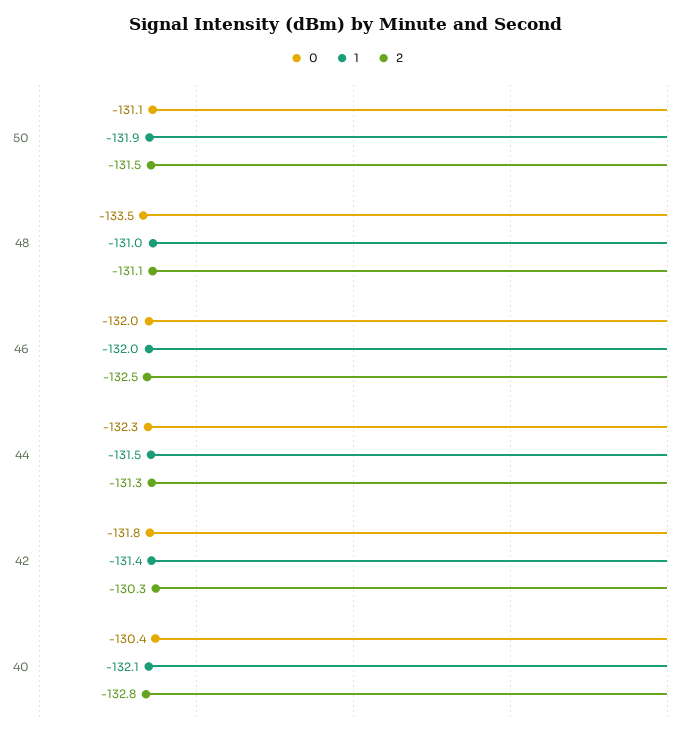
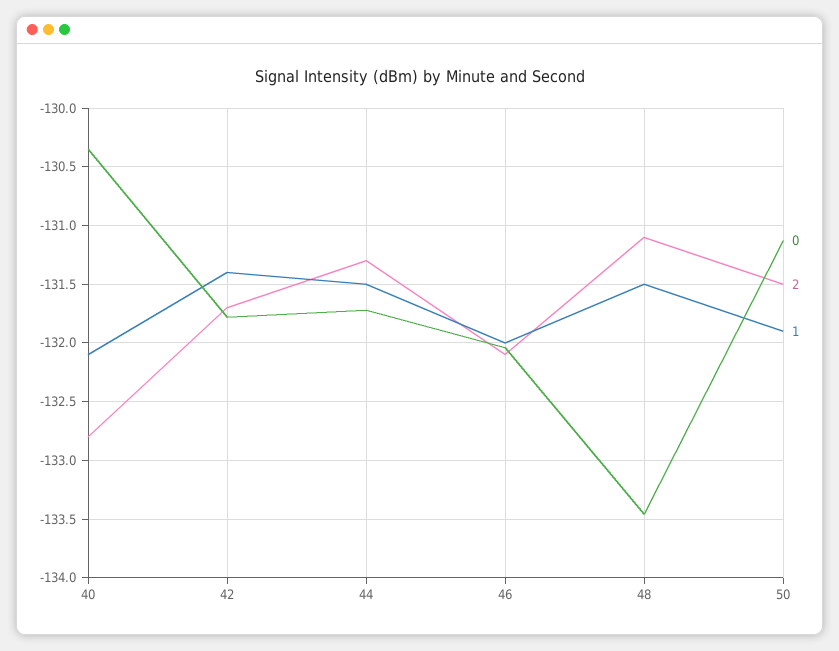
  {
    "0": {
      "50": -131.1,
      "48": -133.5,
      "46": -132,
-     "44": -132.3,
+     "44": -131.7,
      "42": -131.8,
      "40": -130.4
    },
    "1": {
      "50": -131.9,
-     "48": -131,
+     "48": -131.5,
      "46": -132,
      "44": -131.5,
      "42": -131.4,
      "40": -132.1
    },
    "2": {
      "50": -131.5,
      "48": -131.1,
-     "46": -132.5,
+     "46": -132.1,
      "44": -131.3,
-     "42": -130.3,
+     "42": -131.7,
      "40": -132.8
    }
  }

